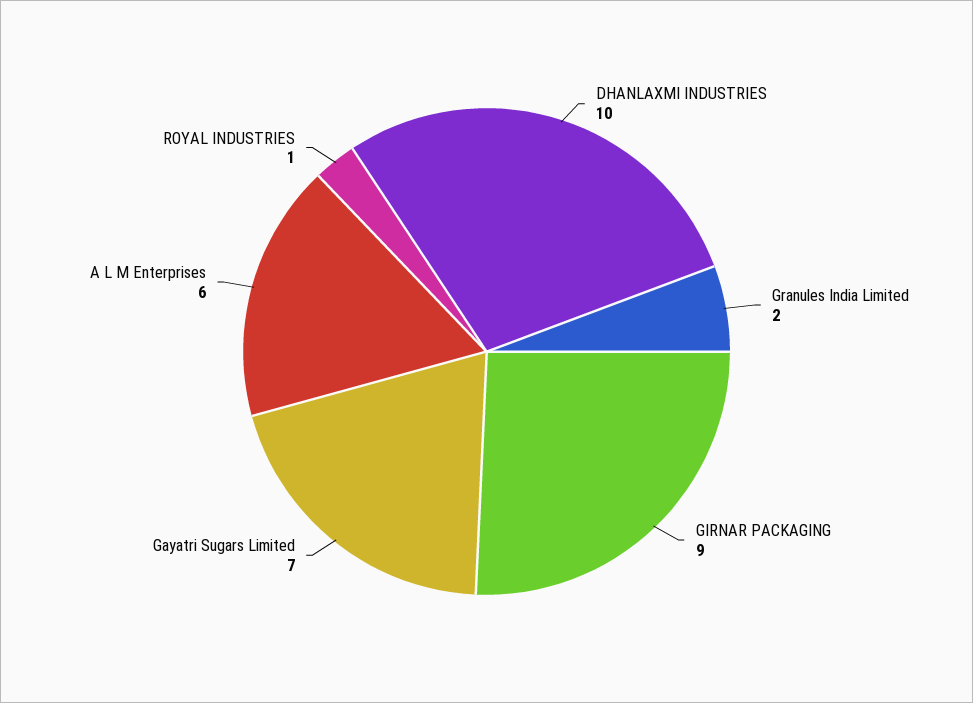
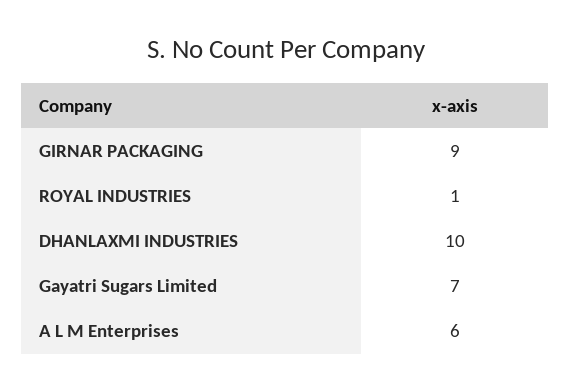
  {
    "DHANLAXMI INDUSTRIES": 10,
-   "Granules India Limited": 2,
    "GIRNAR PACKAGING": 9,
    "Gayatri Sugars Limited": 7,
    "A L M Enterprises": 6,
    "ROYAL INDUSTRIES": 1
  }

